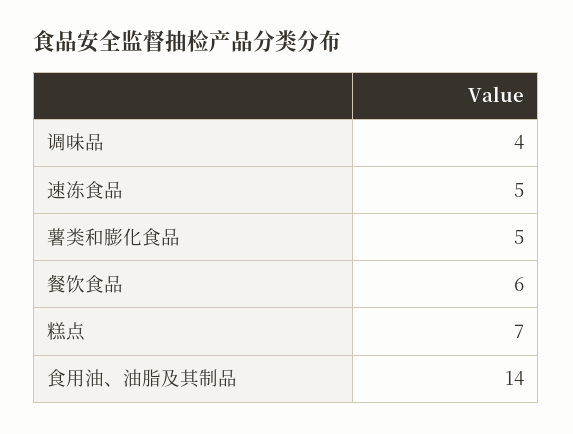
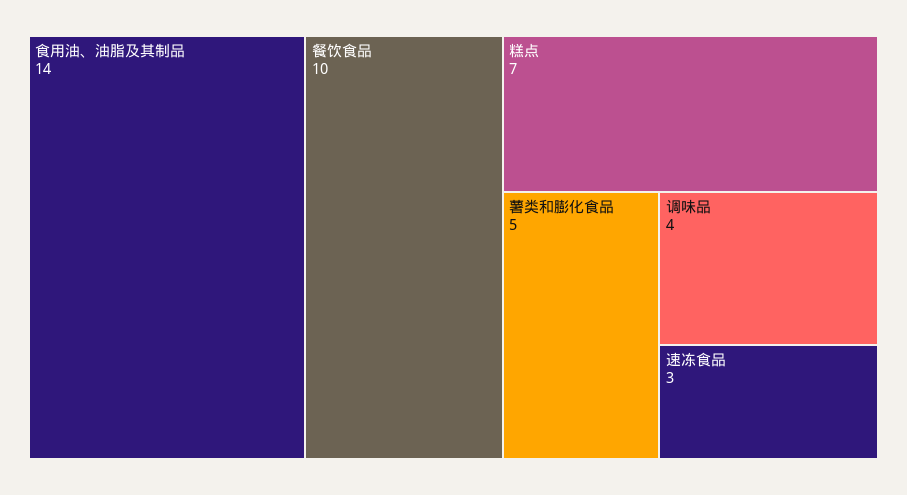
  {
    "调味品": 4,
-   "速冻食品": 5,
+   "速冻食品": 3,
    "薯类和膨化食品": 5,
-   "餐饮食品": 6,
+   "餐饮食品": 10,
    "糕点": 7,
    "食用油、油脂及其制品": 14
  }

